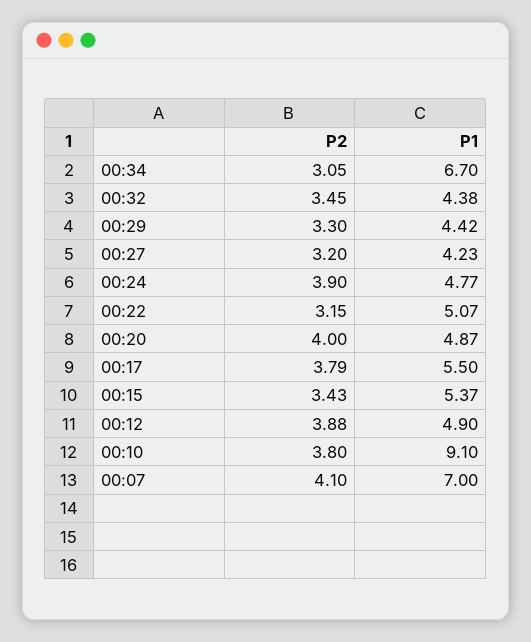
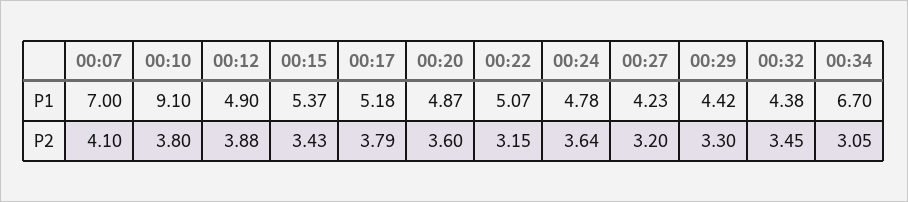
  {
    "P2": {
      "00:34": 3.05,
      "00:32": 3.45,
      "00:29": 3.3,
      "00:27": 3.2,
-     "00:24": 3.9,
+     "00:24": 3.64,
      "00:22": 3.15,
-     "00:20": 4,
+     "00:20": 3.6,
      "00:17": 3.79,
      "00:15": 3.43,
      "00:12": 3.88,
      "00:10": 3.8,
      "00:07": 4.1
    },
    "P1": {
      "00:34": 6.7,
      "00:32": 4.38,
      "00:29": 4.42,
      "00:27": 4.23,
-     "00:24": 4.77,
+     "00:24": 4.78,
      "00:22": 5.07,
      "00:20": 4.87,
-     "00:17": 5.5,
+     "00:17": 5.18,
      "00:15": 5.37,
      "00:12": 4.9,
      "00:10": 9.1,
      "00:07": 7
    }
  }

